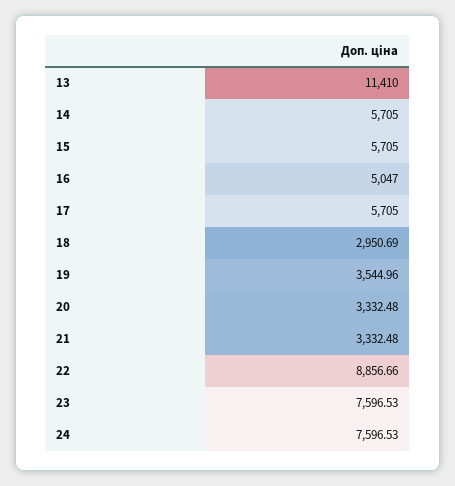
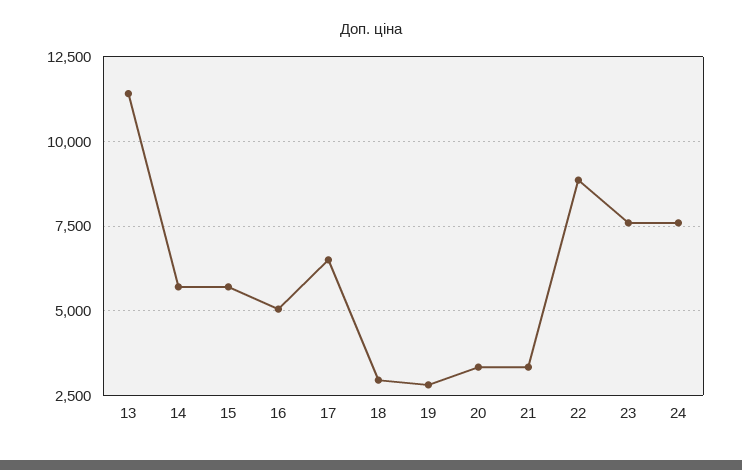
  {
    "13": 11410,
    "14": 5705,
    "15": 5705,
    "16": 5047,
-   "17": 5705,
+   "17": 6500,
    "18": 2950.69,
-   "19": 3544.96,
+   "19": 2750,
    "20": 3332.48,
    "21": 3332.48,
    "22": 8856.66,
    "23": 7596.53,
    "24": 7596.53
  }

